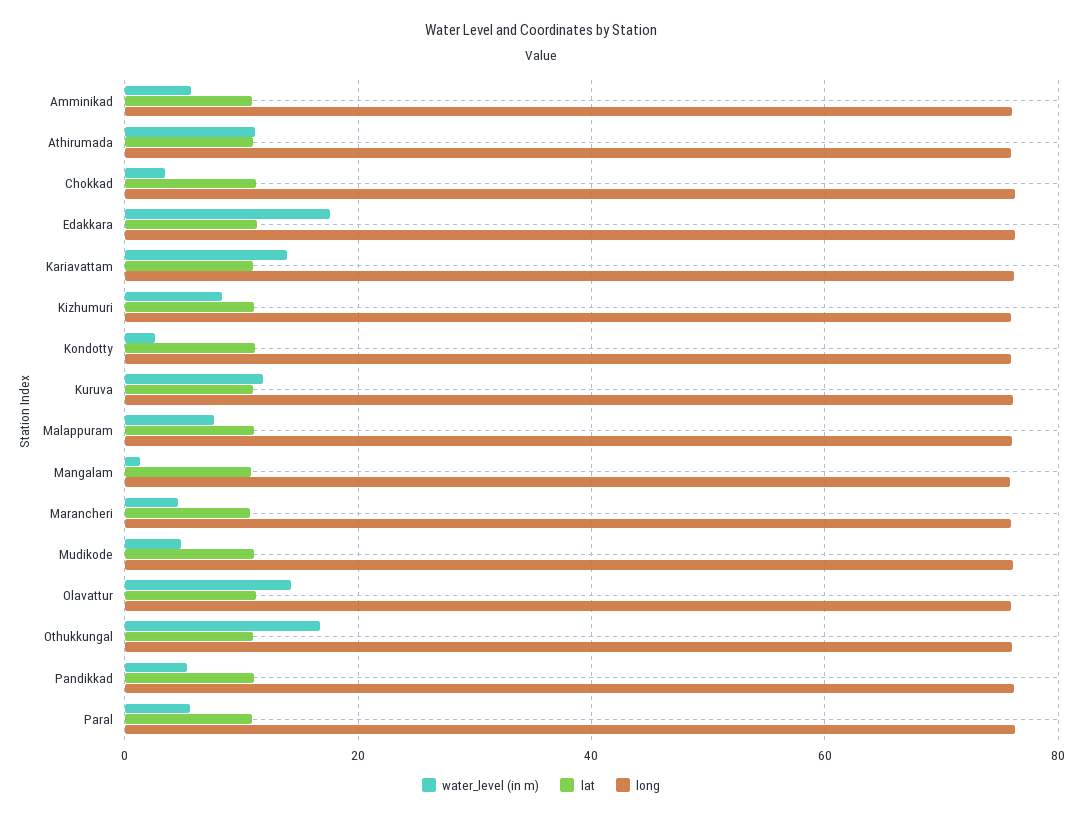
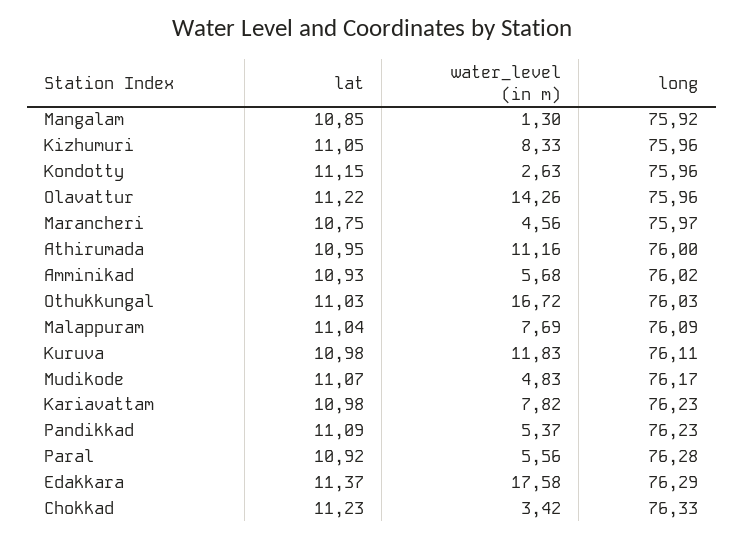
  {
    "water_level (in m)": {
      "Amminikad": 5.68,
      "Athirumada": 11.16,
      "Chokkad": 3.42,
      "Edakkara": 17.58,
-     "Kariavattam": 14,
+     "Kariavattam": 7.82,
      "Kizhumuri": 8.33,
      "Kondotty": 2.63,
      "Kuruva": 11.83,
      "Malappuram": 7.69,
      "Mangalam": 1.3,
      "Marancheri": 4.56,
      "Mudikode": 4.83,
      "Olavattur": 14.26,
      "Othukkungal": 16.72,
      "Pandikkad": 5.37,
      "Paral": 5.56
    },
    "lat": {
      "Amminikad": 10.93,
      "Athirumada": 10.95,
      "Chokkad": 11.23,
      "Edakkara": 11.37,
      "Kariavattam": 10.98,
      "Kizhumuri": 11.05,
      "Kondotty": 11.15,
      "Kuruva": 10.98,
      "Malappuram": 11.04,
      "Mangalam": 10.85,
      "Marancheri": 10.75,
      "Mudikode": 11.07,
      "Olavattur": 11.22,
      "Othukkungal": 11.03,
      "Pandikkad": 11.09,
      "Paral": 10.92
    },
    "long": {
      "Amminikad": 76.02,
      "Athirumada": 76,
      "Chokkad": 76.33,
      "Edakkara": 76.29,
      "Kariavattam": 76.23,
      "Kizhumuri": 75.96,
      "Kondotty": 75.96,
      "Kuruva": 76.11,
      "Malappuram": 76.09,
      "Mangalam": 75.92,
      "Marancheri": 75.97,
      "Mudikode": 76.17,
      "Olavattur": 75.96,
      "Othukkungal": 76.03,
      "Pandikkad": 76.23,
      "Paral": 76.28
    }
  }

